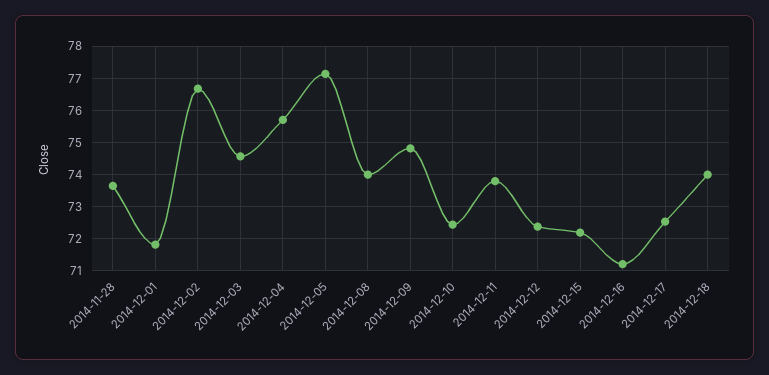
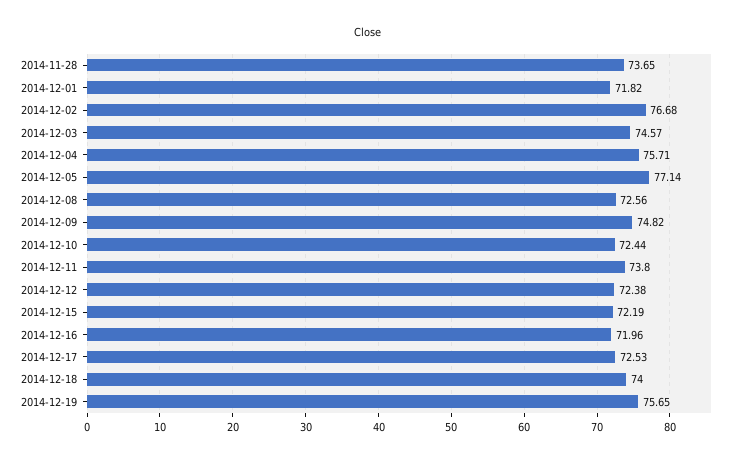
  {
    "2014-11-28": 73.65,
    "2014-12-01": 71.82,
    "2014-12-02": 76.68,
    "2014-12-03": 74.57,
    "2014-12-04": 75.71,
    "2014-12-05": 77.14,
-   "2014-12-08": 74,
+   "2014-12-08": 72.56,
    "2014-12-09": 74.82,
    "2014-12-10": 72.44,
    "2014-12-11": 73.8,
    "2014-12-12": 72.38,
    "2014-12-15": 72.19,
-   "2014-12-16": 71.2,
+   "2014-12-16": 71.96,
    "2014-12-17": 72.53,
-   "2014-12-18": 74
+   "2014-12-18": 74,
+   "2014-12-19": 75.65
  }

